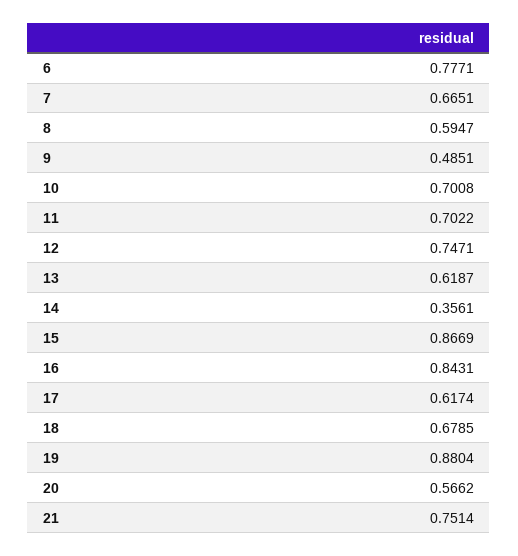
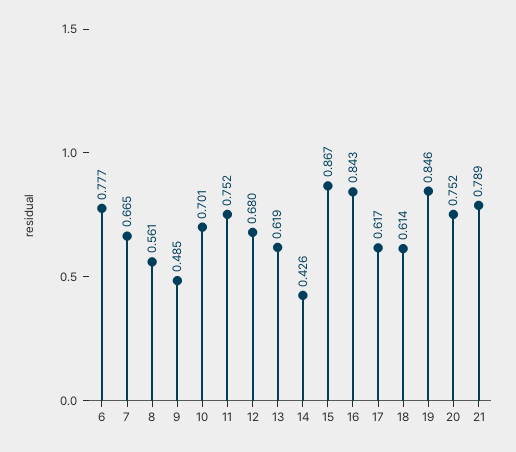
  {
    "6": 0.7771,
    "7": 0.6651,
-   "8": 0.5947,
+   "8": 0.561,
    "9": 0.4851,
    "10": 0.7008,
-   "11": 0.7022,
+   "11": 0.752,
-   "12": 0.7471,
+   "12": 0.68,
    "13": 0.6187,
-   "14": 0.3561,
+   "14": 0.426,
    "15": 0.8669,
    "16": 0.8431,
    "17": 0.6174,
-   "18": 0.6785,
+   "18": 0.614,
-   "19": 0.8804,
+   "19": 0.846,
-   "20": 0.5662,
+   "20": 0.752,
-   "21": 0.7514
+   "21": 0.789
  }

